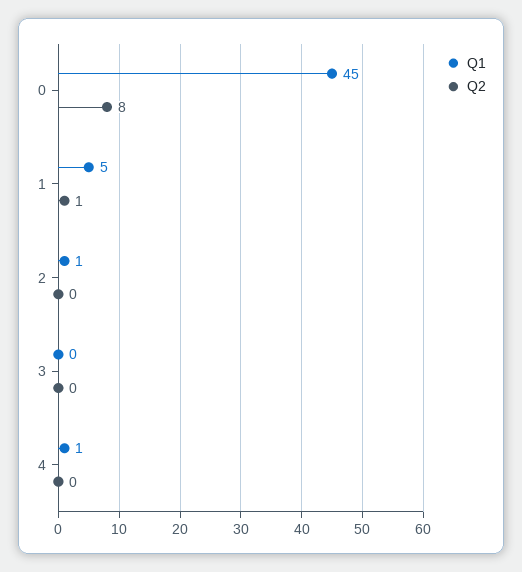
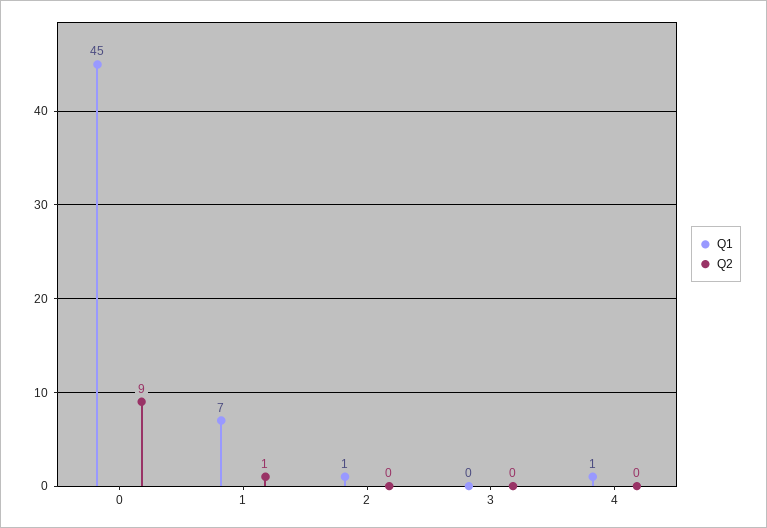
  {
    "Q1": {
      "0": 45,
-     "1": 5,
+     "1": 7,
      "2": 1,
      "3": 0,
      "4": 1
    },
    "Q2": {
-     "0": 8,
+     "0": 9,
      "1": 1,
      "2": 0,
      "3": 0,
      "4": 0
    }
  }

